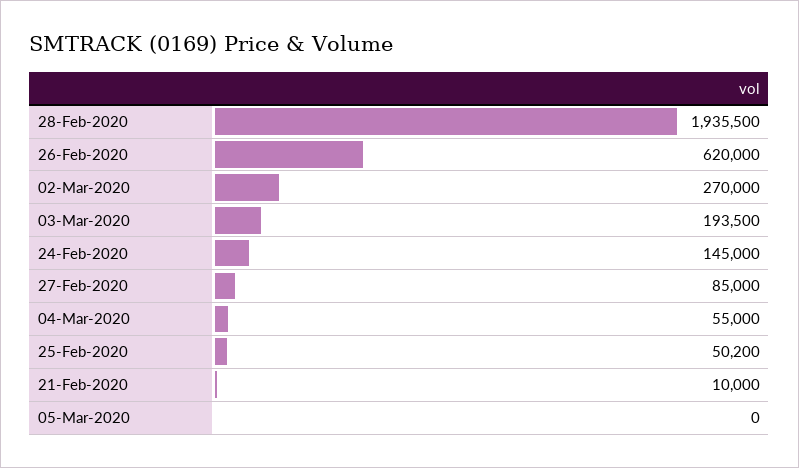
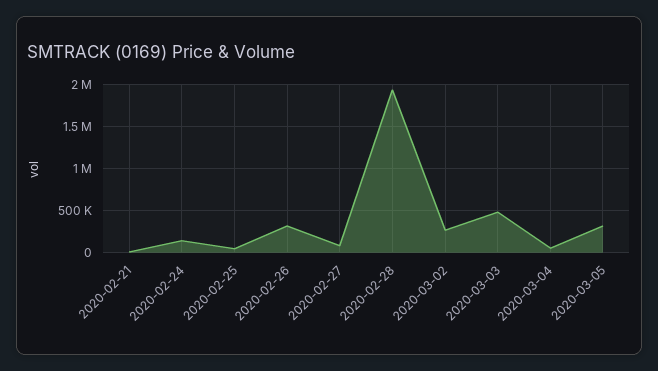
  {
    "28-Feb-2020": 1935500,
-   "26-Feb-2020": 620000,
+   "26-Feb-2020": 300000,
    "02-Mar-2020": 270000,
-   "03-Mar-2020": 193500,
+   "03-Mar-2020": 500000,
    "24-Feb-2020": 145000,
    "27-Feb-2020": 85000,
    "04-Mar-2020": 55000,
    "25-Feb-2020": 50200,
    "21-Feb-2020": 10000,
-   "05-Mar-2020": 0
+   "05-Mar-2020": 300000
  }

